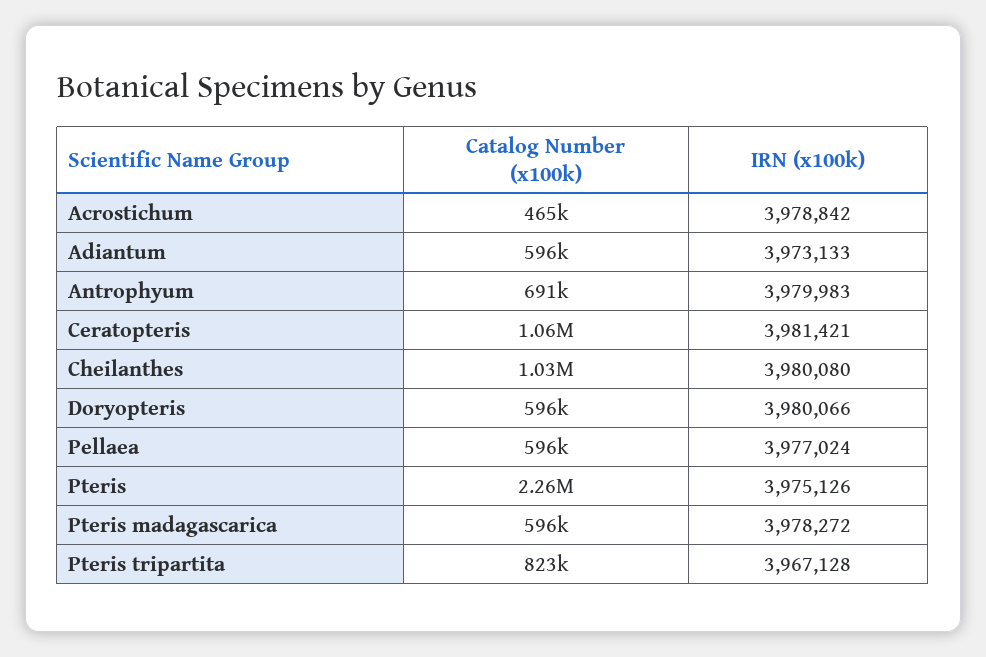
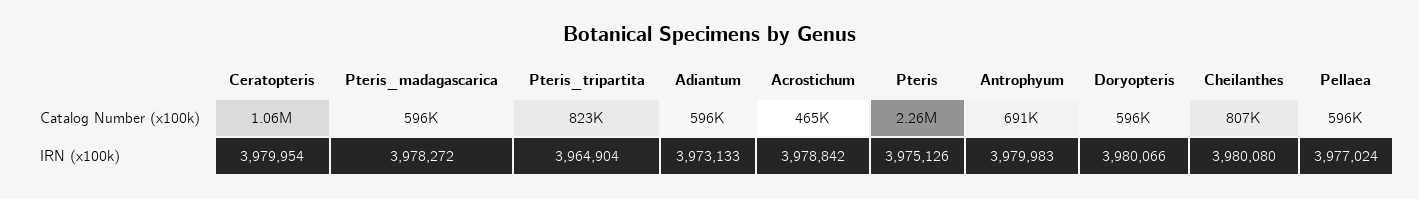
  {
    "Catalog Number (x100k)": {
      "Acrostichum": 465000,
      "Adiantum": 596000,
      "Antrophyum": 691000,
      "Ceratopteris": 1060000,
-     "Cheilanthes": 1030000,
+     "Cheilanthes": 807000,
      "Doryopteris": 596000,
      "Pellaea": 596000,
      "Pteris": 2260000,
      "Pteris madagascarica": 596000,
      "Pteris tripartita": 823000
    },
    "IRN (x100k)": {
      "Acrostichum": 3978842,
      "Adiantum": 3973133,
      "Antrophyum": 3979983,
-     "Ceratopteris": 3981421,
+     "Ceratopteris": 3979954,
      "Cheilanthes": 3980080,
      "Doryopteris": 3980066,
      "Pellaea": 3977024,
      "Pteris": 3975126,
      "Pteris madagascarica": 3978272,
-     "Pteris tripartita": 3967128
+     "Pteris tripartita": 3964904
    }
  }

